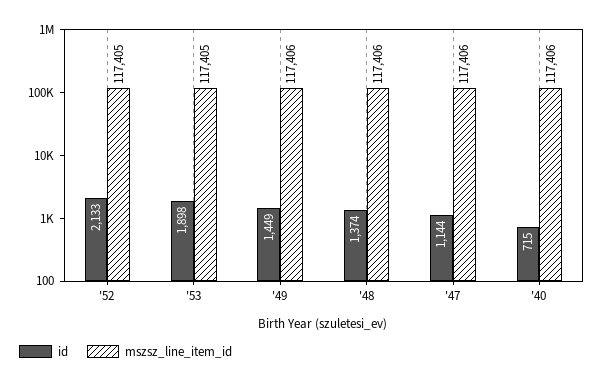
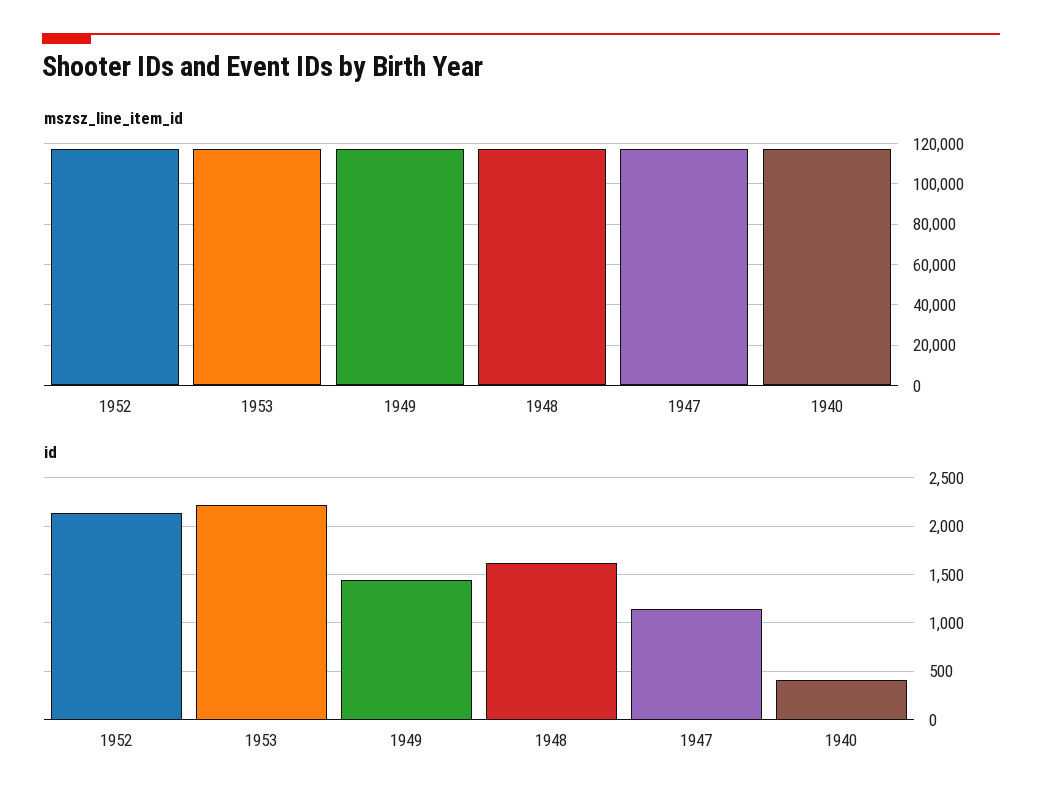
  {
    "id": {
      "'52": 2133,
-     "'53": 1898,
+     "'53": 2200,
      "'49": 1449,
-     "'48": 1374,
+     "'48": 1600,
      "'47": 1144,
-     "'40": 715
+     "'40": 400
    },
    "mszsz_line_item_id": {
      "'52": 117405,
      "'53": 117405,
      "'49": 117406,
      "'48": 117406,
      "'47": 117406,
      "'40": 117406
    }
  }

